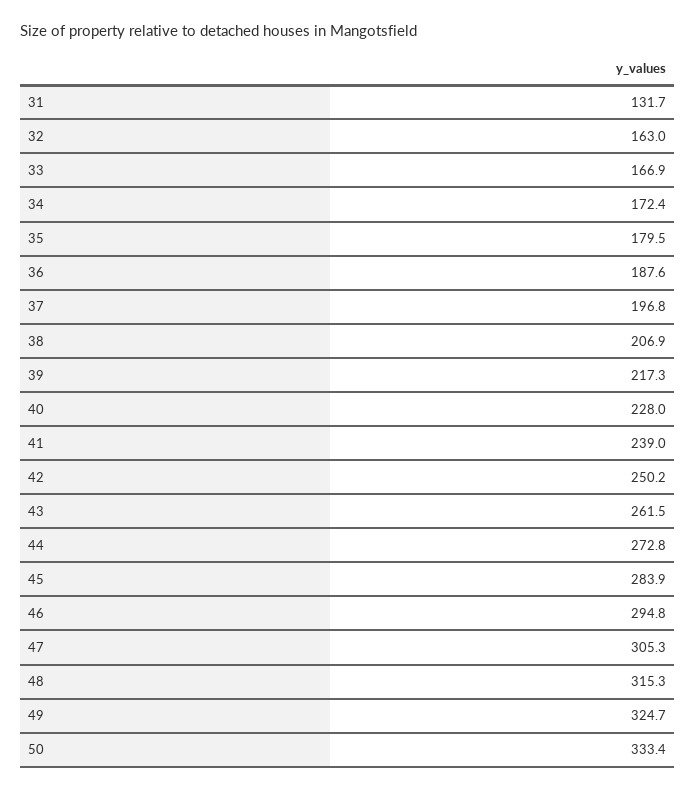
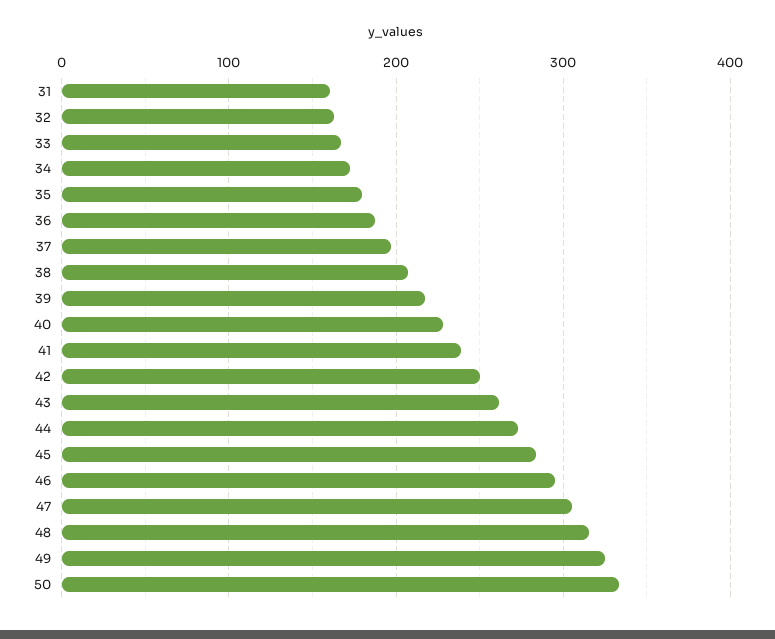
  {
-   "31": 131.7,
+   "31": 160,
    "32": 163,
    "33": 166.9,
    "34": 172.4,
    "35": 179.5,
    "36": 187.6,
    "37": 196.8,
    "38": 206.9,
    "39": 217.3,
    "40": 228,
    "41": 239,
    "42": 250.2,
    "43": 261.5,
    "44": 272.8,
    "45": 283.9,
    "46": 294.8,
    "47": 305.3,
    "48": 315.3,
    "49": 324.7,
    "50": 333.4
  }

